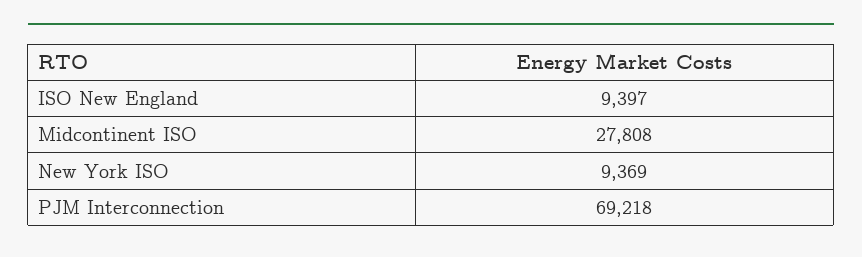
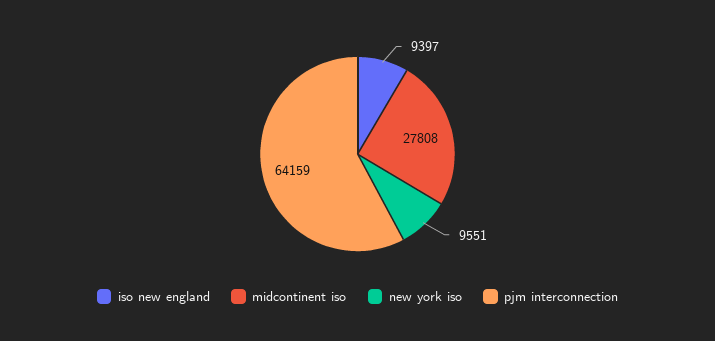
  {
    "ISO New England": 9397,
    "Midcontinent ISO": 27808,
-   "New York ISO": 9369,
+   "New York ISO": 9551,
-   "PJM Interconnection": 69218
+   "PJM Interconnection": 64159
  }

